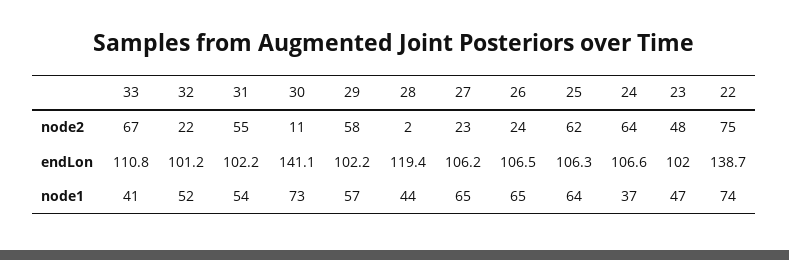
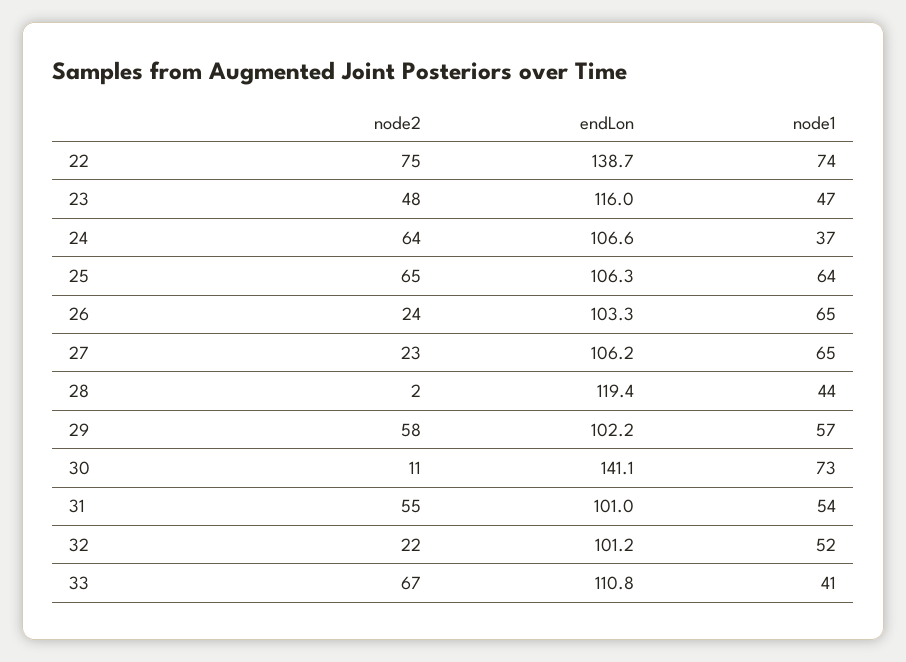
  {
    "33": {
      "node2": 67,
      "endLon": 110.8,
      "node1": 41
    },
    "32": {
      "node2": 22,
      "endLon": 101.2,
      "node1": 52
    },
    "31": {
      "node2": 55,
-     "endLon": 102.2,
+     "endLon": 101,
      "node1": 54
    },
    "30": {
      "node2": 11,
      "endLon": 141.1,
      "node1": 73
    },
    "29": {
      "node2": 58,
      "endLon": 102.2,
      "node1": 57
    },
    "28": {
      "node2": 2,
      "endLon": 119.4,
      "node1": 44
    },
    "27": {
      "node2": 23,
      "endLon": 106.2,
      "node1": 65
    },
    "26": {
      "node2": 24,
-     "endLon": 106.5,
+     "endLon": 103.3,
      "node1": 65
    },
    "25": {
-     "node2": 62,
+     "node2": 65,
      "endLon": 106.3,
      "node1": 64
    },
    "24": {
      "node2": 64,
      "endLon": 106.6,
      "node1": 37
    },
    "23": {
      "node2": 48,
-     "endLon": 102,
+     "endLon": 116,
      "node1": 47
    },
    "22": {
      "node2": 75,
      "endLon": 138.7,
      "node1": 74
    }
  }

